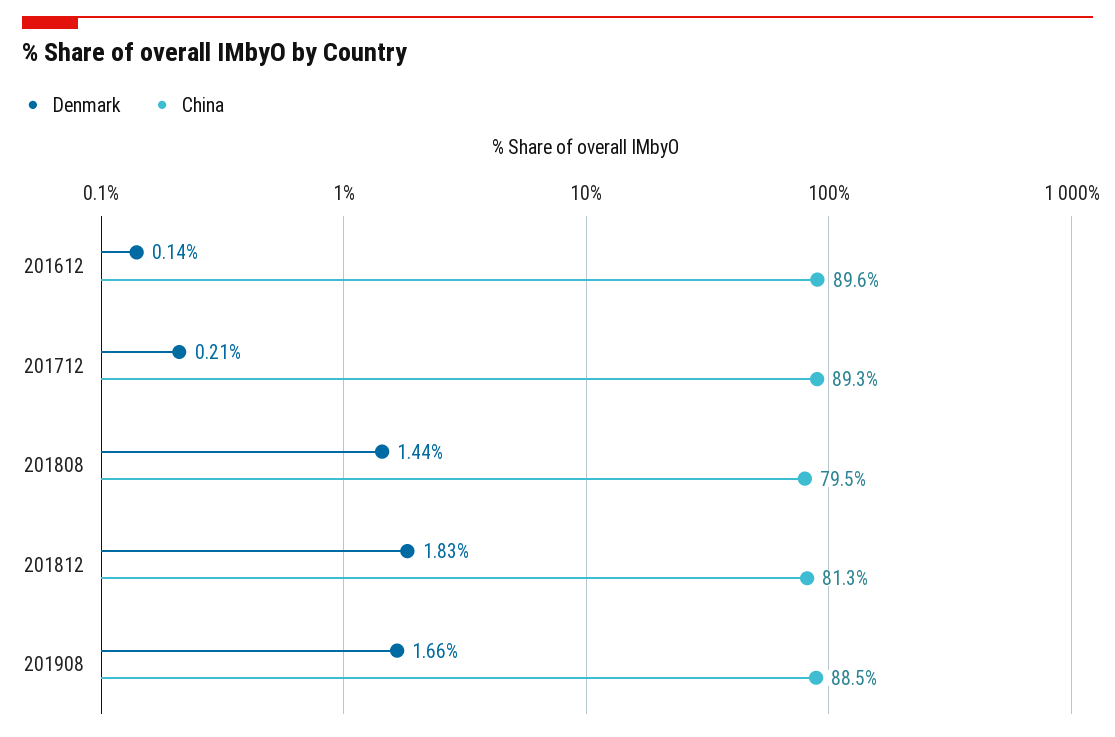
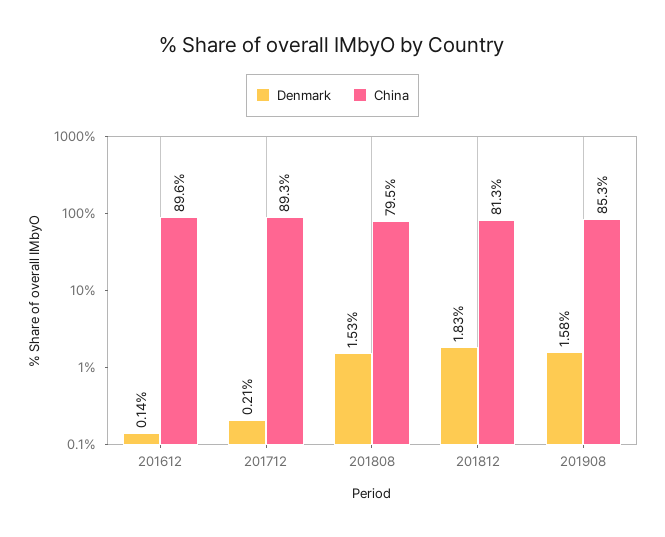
  {
    "Denmark": {
      "201612": 0.14,
      "201712": 0.21,
-     "201808": 1.44,
+     "201808": 1.53,
      "201812": 1.83,
-     "201908": 1.66
+     "201908": 1.58
    },
    "China": {
      "201612": 89.6,
      "201712": 89.3,
      "201808": 79.5,
      "201812": 81.3,
-     "201908": 88.5
+     "201908": 85.3
    }
  }

